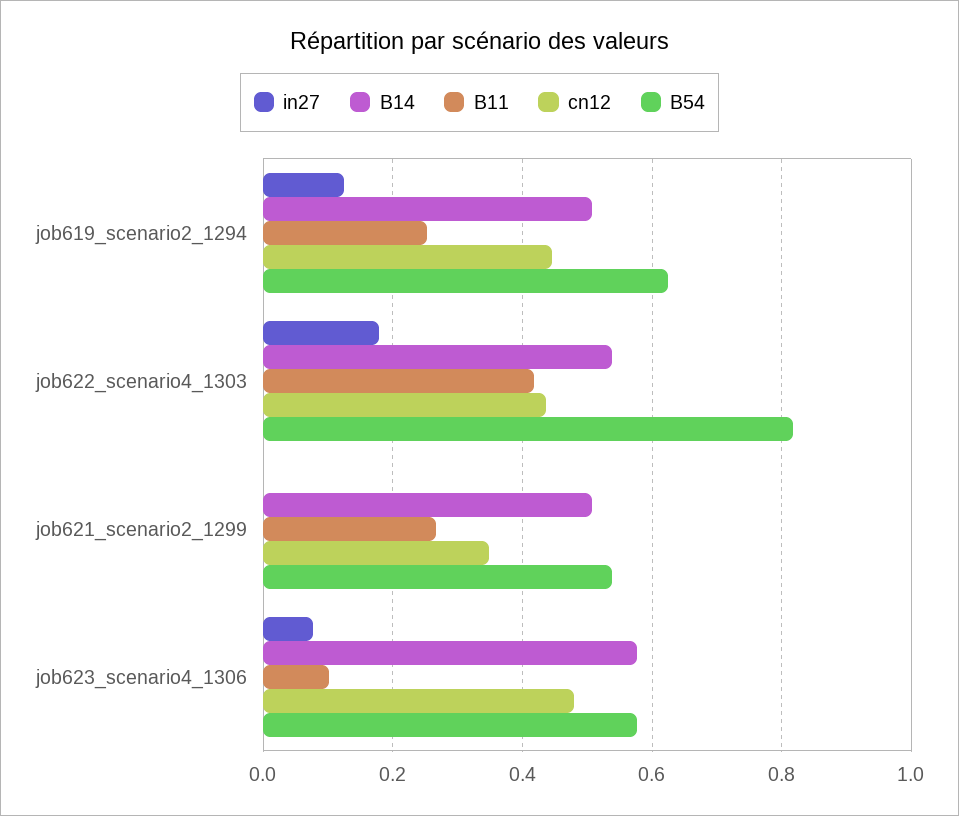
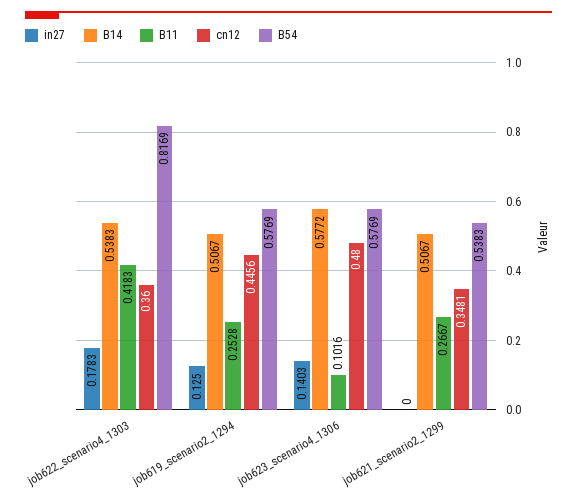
  {
    "in27": {
      "job619_scenario2_1294": 0.125,
      "job622_scenario4_1303": 0.1783,
      "job621_scenario2_1299": 0,
-     "job623_scenario4_1306": 0.08
+     "job623_scenario4_1306": 0.1403
    },
    "B14": {
      "job619_scenario2_1294": 0.5067,
      "job622_scenario4_1303": 0.5383,
      "job621_scenario2_1299": 0.5067,
      "job623_scenario4_1306": 0.5772
    },
    "B11": {
      "job619_scenario2_1294": 0.2528,
      "job622_scenario4_1303": 0.4183,
      "job621_scenario2_1299": 0.2667,
      "job623_scenario4_1306": 0.1016
    },
    "cn12": {
      "job619_scenario2_1294": 0.4456,
-     "job622_scenario4_1303": 0.44,
+     "job622_scenario4_1303": 0.36,
      "job621_scenario2_1299": 0.3481,
      "job623_scenario4_1306": 0.48
    },
    "B54": {
-     "job619_scenario2_1294": 0.62,
+     "job619_scenario2_1294": 0.5769,
      "job622_scenario4_1303": 0.8169,
      "job621_scenario2_1299": 0.5383,
      "job623_scenario4_1306": 0.5769
    }
  }

